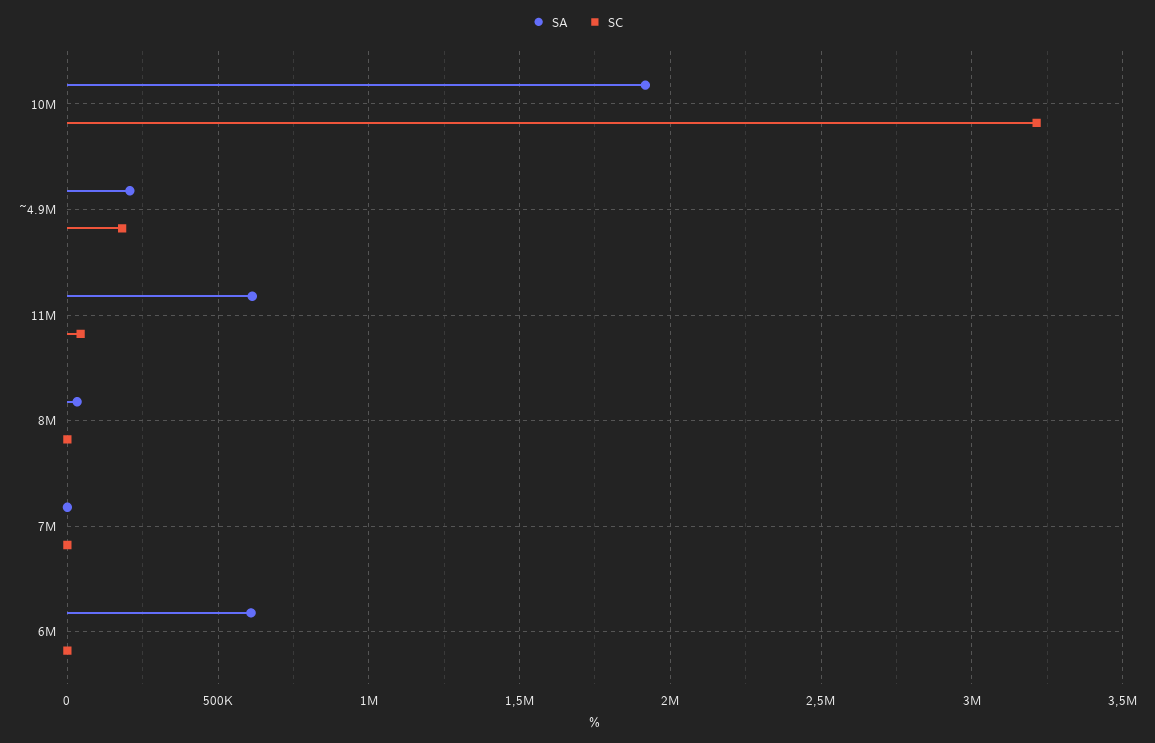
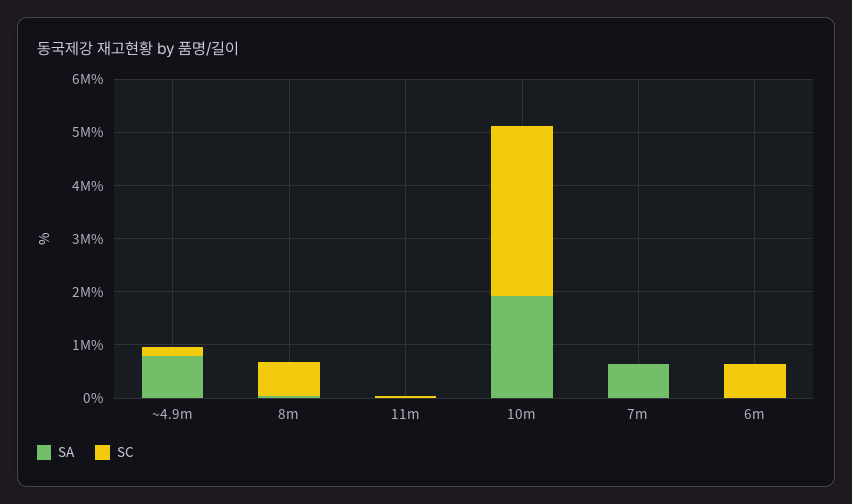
  {
    "SA": {
      "10M": 1900000,
-     "~4.9M": 200000,
+     "~4.9M": 800000,
-     "11M": 600000,
+     "11M": 0,
      "8M": 50000,
-     "7M": 0,
+     "7M": 600000,
-     "6M": 600000
+     "6M": 0
    },
    "SC": {
      "10M": 3200000,
      "~4.9M": 200000,
      "11M": 50000,
-     "8M": 0,
+     "8M": 600000,
      "7M": 0,
-     "6M": 0
+     "6M": 600000
    }
  }

